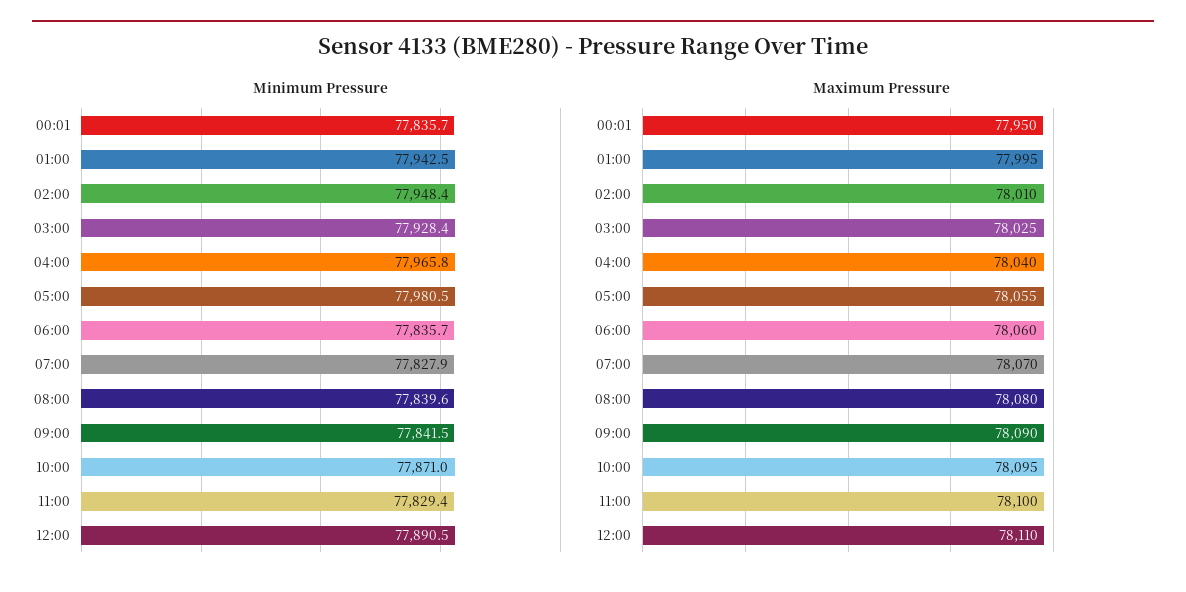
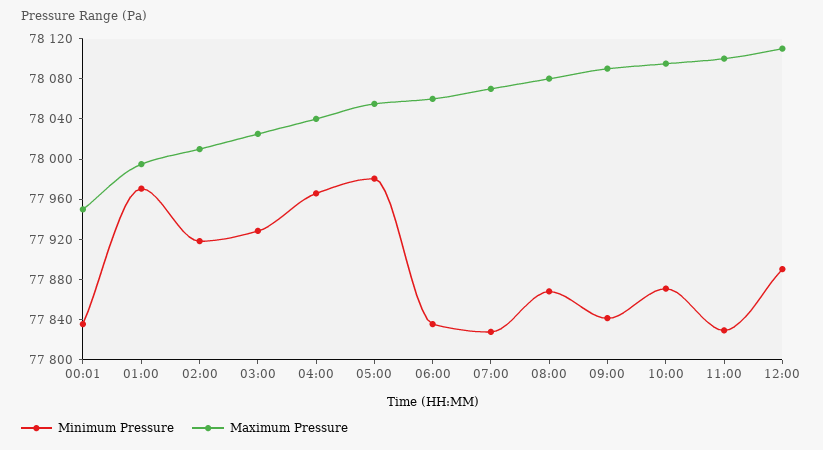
  {
    "Minimum Pressure": {
      "00:01": 77835.7,
-     "01:00": 77942.5,
+     "01:00": 77970,
-     "02:00": 77948.4,
+     "02:00": 77920,
      "03:00": 77928.4,
      "04:00": 77965.8,
      "05:00": 77980.5,
      "06:00": 77835.7,
      "07:00": 77827.9,
-     "08:00": 77839.6,
+     "08:00": 77870,
      "09:00": 77841.5,
      "10:00": 77871,
      "11:00": 77829.4,
      "12:00": 77890.5
    },
    "Maximum Pressure": {
      "00:01": 77950,
      "01:00": 77995,
      "02:00": 78010,
      "03:00": 78025,
      "04:00": 78040,
      "05:00": 78055,
      "06:00": 78060,
      "07:00": 78070,
      "08:00": 78080,
      "09:00": 78090,
      "10:00": 78095,
      "11:00": 78100,
      "12:00": 78110
    }
  }

